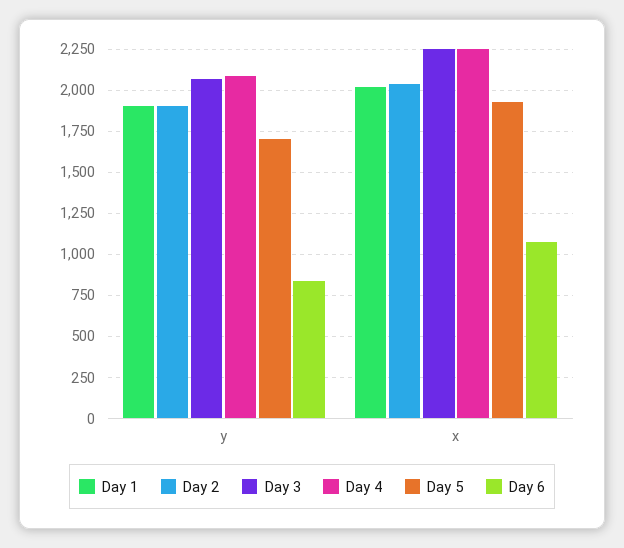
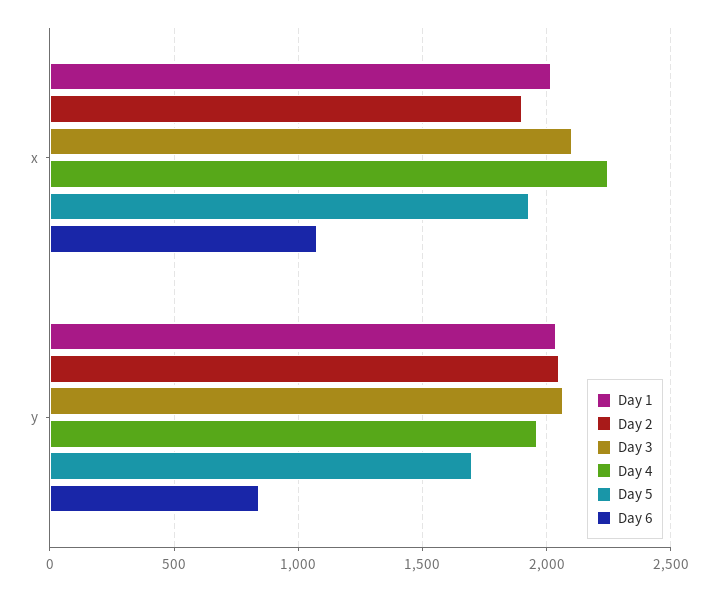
  {
    "Day 1": {
-     "y": 1900,
+     "y": 2050,
      "x": 2000
    },
    "Day 2": {
-     "y": 1900,
+     "y": 2050,
-     "x": 2050
+     "x": 1900
    },
    "Day 3": {
      "y": 2050,
-     "x": 2250
+     "x": 2100
    },
    "Day 4": {
-     "y": 2100,
+     "y": 1950,
      "x": 2250
    },
    "Day 5": {
      "y": 1700,
      "x": 1950
    },
    "Day 6": {
      "y": 850,
      "x": 1100
    }
  }

